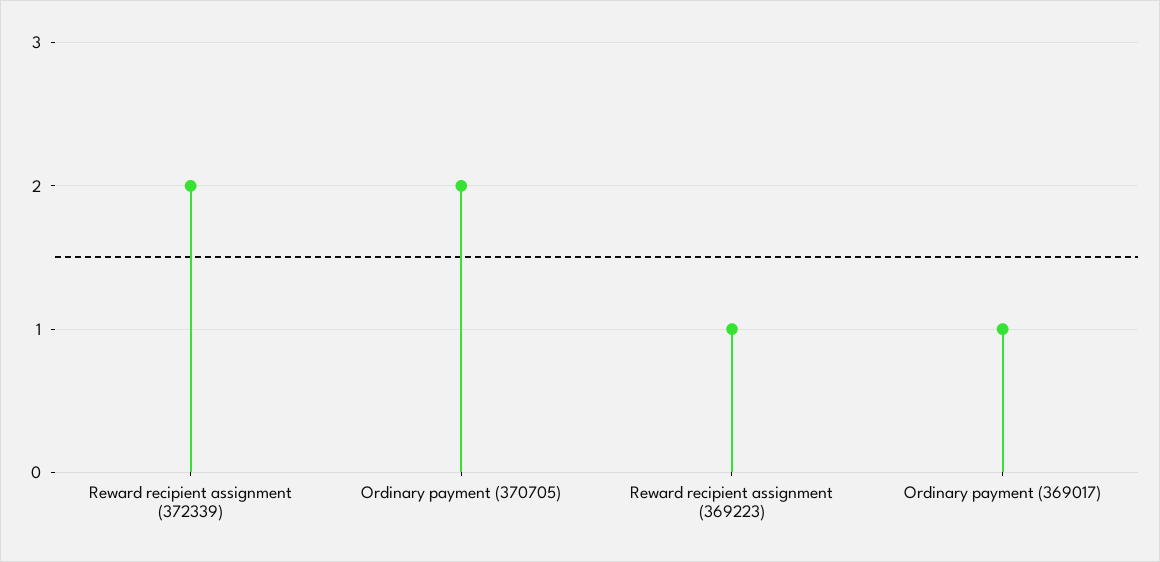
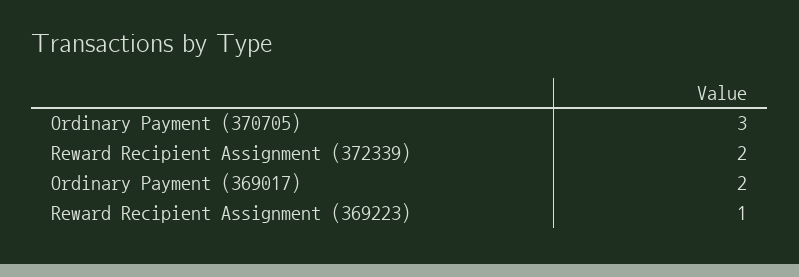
  {
    "Reward recipient assignment (372339)": 2,
-   "Ordinary payment (370705)": 2,
+   "Ordinary payment (370705)": 3,
    "Reward recipient assignment (369223)": 1,
-   "Ordinary payment (369017)": 1
+   "Ordinary payment (369017)": 2
  }

